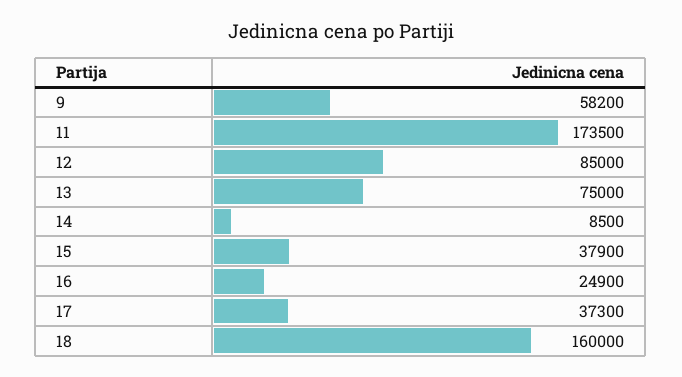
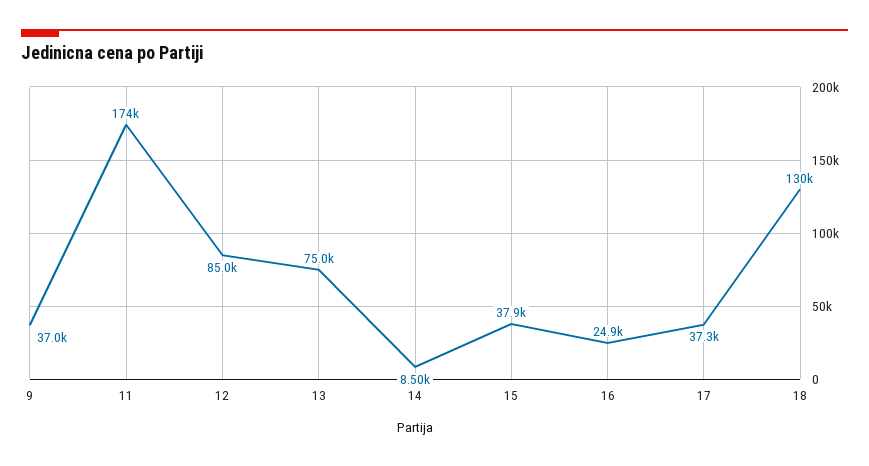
  {
-   "9": 58200,
+   "9": 37000,
    "11": 173500,
    "12": 85000,
    "13": 75000,
    "14": 8500,
    "15": 37900,
    "16": 24900,
    "17": 37300,
-   "18": 160000
+   "18": 130000
  }

